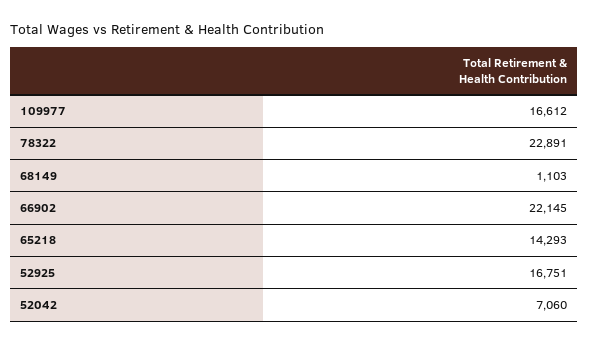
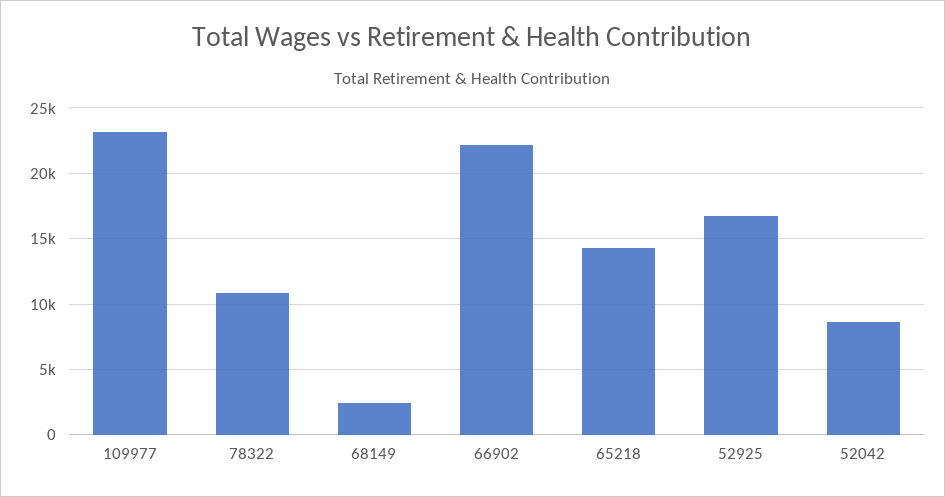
  {
-   "109977": 16612,
+   "109977": 23000,
-   "78322": 22891,
+   "78322": 11000,
-   "68149": 1103,
+   "68149": 2500,
    "66902": 22145,
    "65218": 14293,
    "52925": 16751,
-   "52042": 7060
+   "52042": 8500
  }

